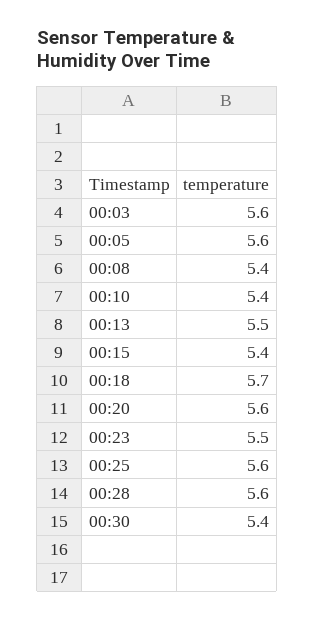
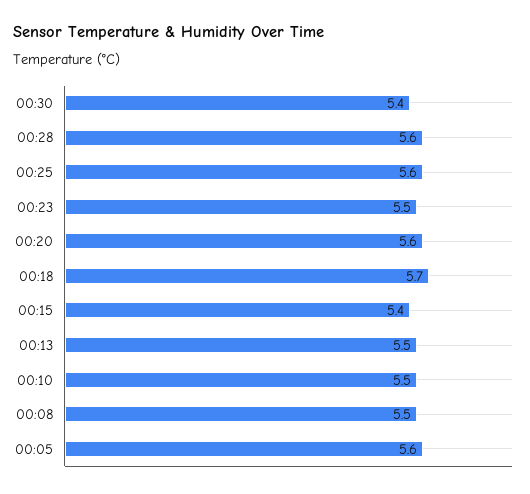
  {
-   "00:03": 5.6,
    "00:05": 5.6,
-   "00:08": 5.4,
+   "00:08": 5.5,
-   "00:10": 5.4,
+   "00:10": 5.5,
    "00:13": 5.5,
    "00:15": 5.4,
    "00:18": 5.7,
    "00:20": 5.6,
    "00:23": 5.5,
    "00:25": 5.6,
    "00:28": 5.6,
    "00:30": 5.4
  }

